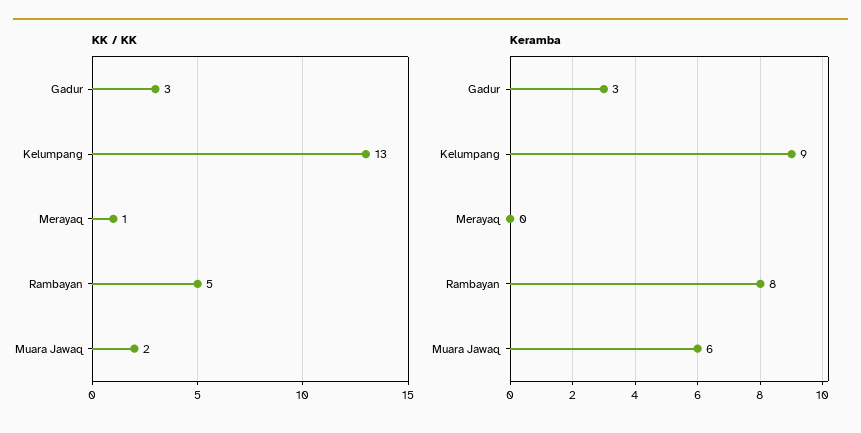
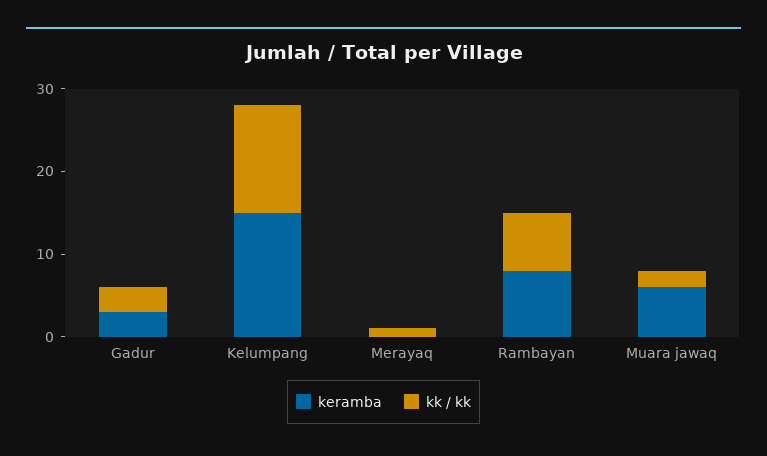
  {
    "KK / KK": {
      "Gadur": 3,
      "Kelumpang": 13,
      "Merayaq": 1,
-     "Rambayan": 5,
+     "Rambayan": 7,
      "Muara Jawaq": 2
    },
    "Keramba": {
      "Gadur": 3,
-     "Kelumpang": 9,
+     "Kelumpang": 15,
      "Merayaq": 0,
      "Rambayan": 8,
      "Muara Jawaq": 6
    }
  }

